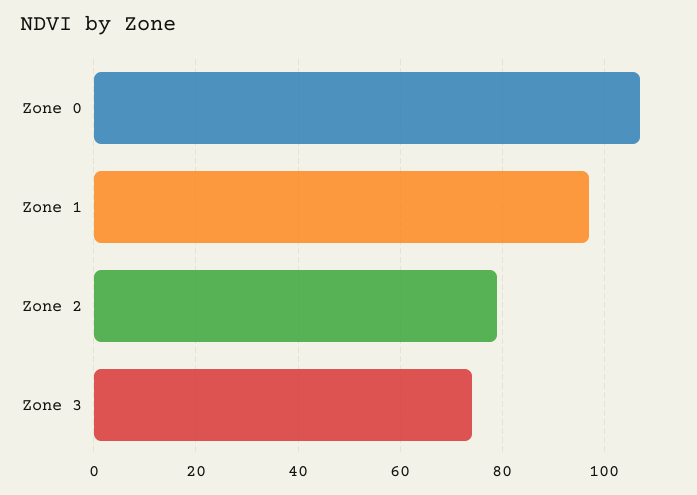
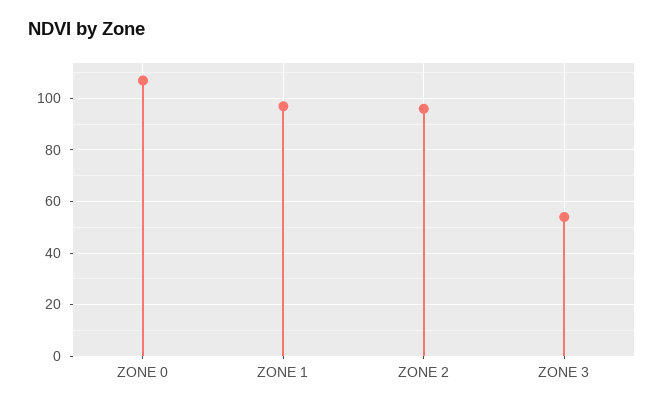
  {
    "Zone 0": 105,
    "Zone 1": 95,
-   "Zone 2": 80,
+   "Zone 2": 95,
-   "Zone 3": 75
+   "Zone 3": 55
  }

